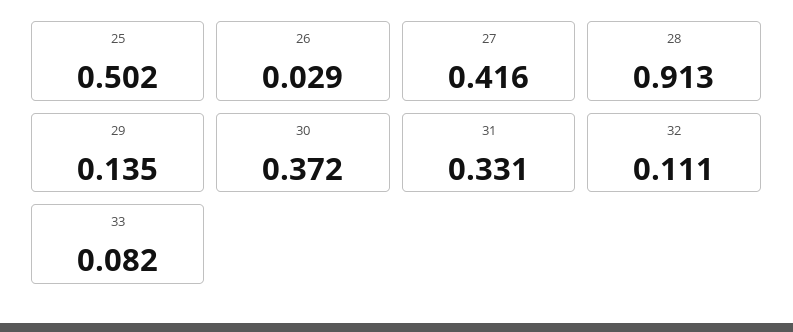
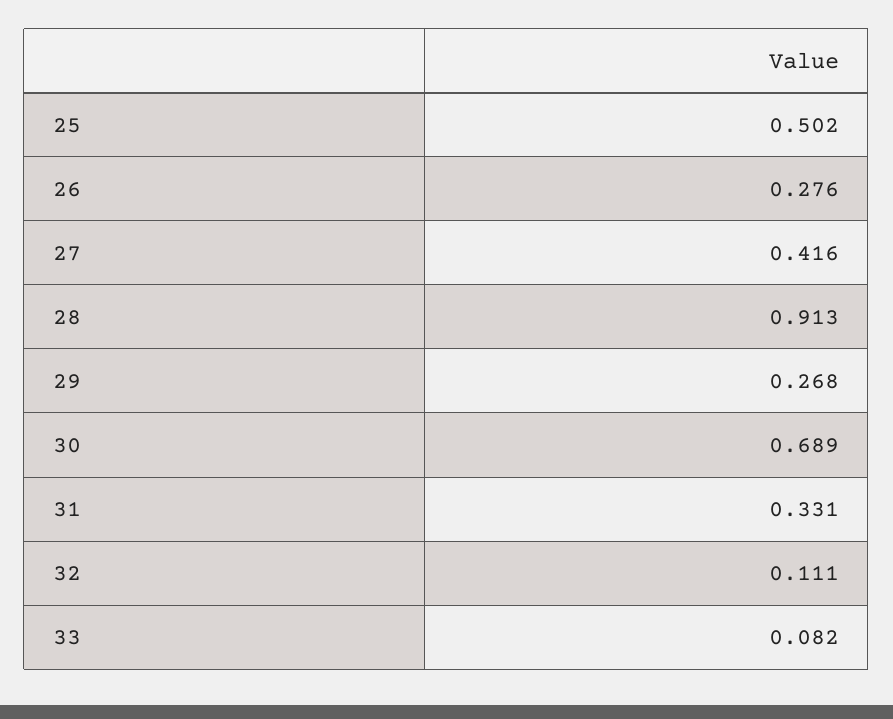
  {
    "25": 0.502,
-   "26": 0.029,
+   "26": 0.276,
    "27": 0.416,
    "28": 0.913,
-   "29": 0.135,
+   "29": 0.268,
-   "30": 0.372,
+   "30": 0.689,
    "31": 0.331,
    "32": 0.111,
    "33": 0.082
  }

